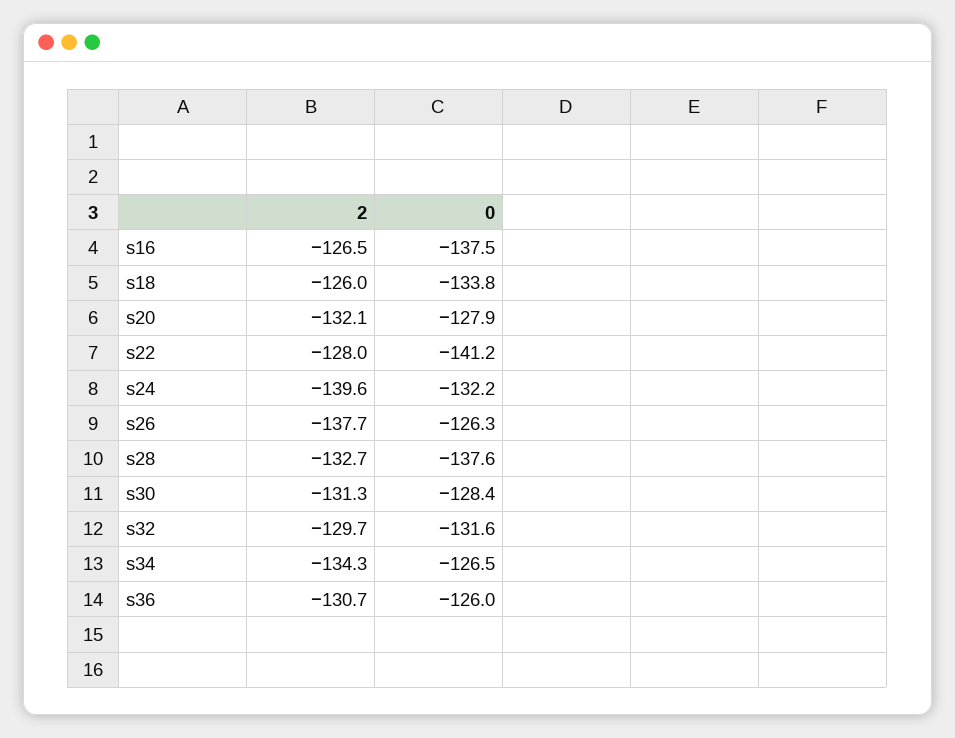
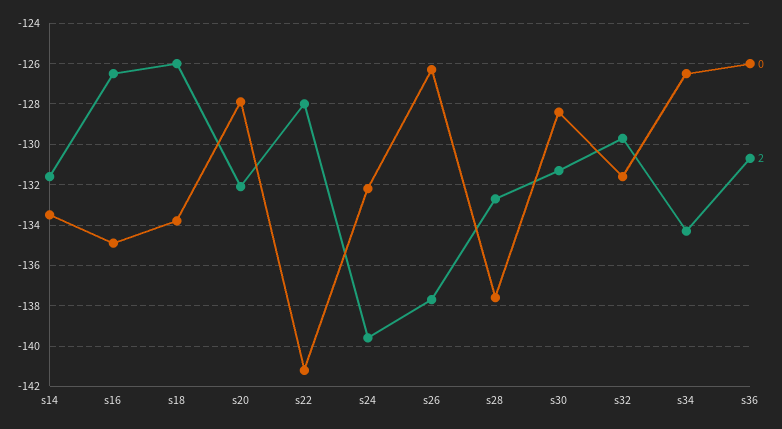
  {
    "2": {
      "s16": -126.5,
      "s18": -126,
      "s20": -132.1,
      "s22": -128,
      "s24": -139.6,
      "s26": -137.7,
      "s28": -132.7,
      "s30": -131.3,
      "s32": -129.7,
      "s34": -134.3,
-     "s36": -130.7
+     "s36": -130.7,
+     "s14": -131.5
    },
    "0": {
-     "s16": -137.5,
+     "s16": -135,
      "s18": -133.8,
      "s20": -127.9,
      "s22": -141.2,
      "s24": -132.2,
      "s26": -126.3,
      "s28": -137.6,
      "s30": -128.4,
      "s32": -131.6,
      "s34": -126.5,
-     "s36": -126
+     "s36": -126,
+     "s14": -133.5
    }
  }

